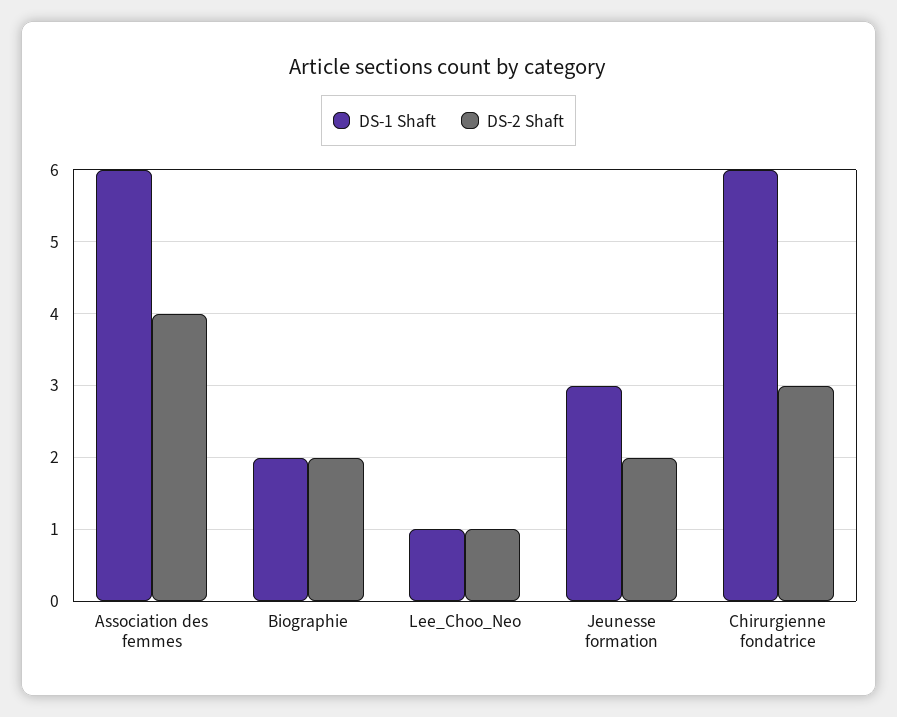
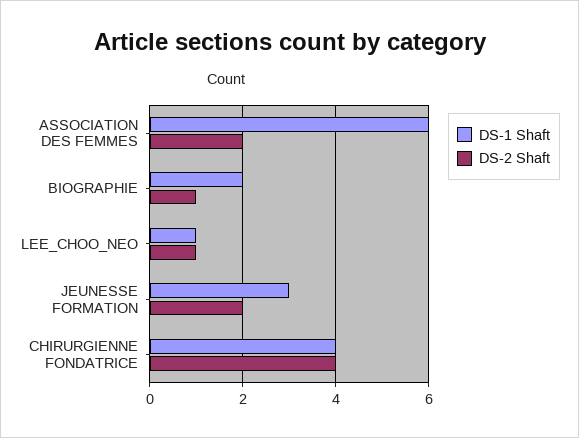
  {
    "DS-1 Shaft": {
      "Association des femmes": 6,
      "Biographie": 2,
      "Lee_Choo_Neo": 1,
      "Jeunesse formation": 3,
-     "Chirurgienne fondatrice": 6
+     "Chirurgienne fondatrice": 4
    },
    "DS-2 Shaft": {
-     "Association des femmes": 4,
+     "Association des femmes": 2,
-     "Biographie": 2,
+     "Biographie": 1,
      "Lee_Choo_Neo": 1,
      "Jeunesse formation": 2,
-     "Chirurgienne fondatrice": 3
+     "Chirurgienne fondatrice": 4
    }
  }

